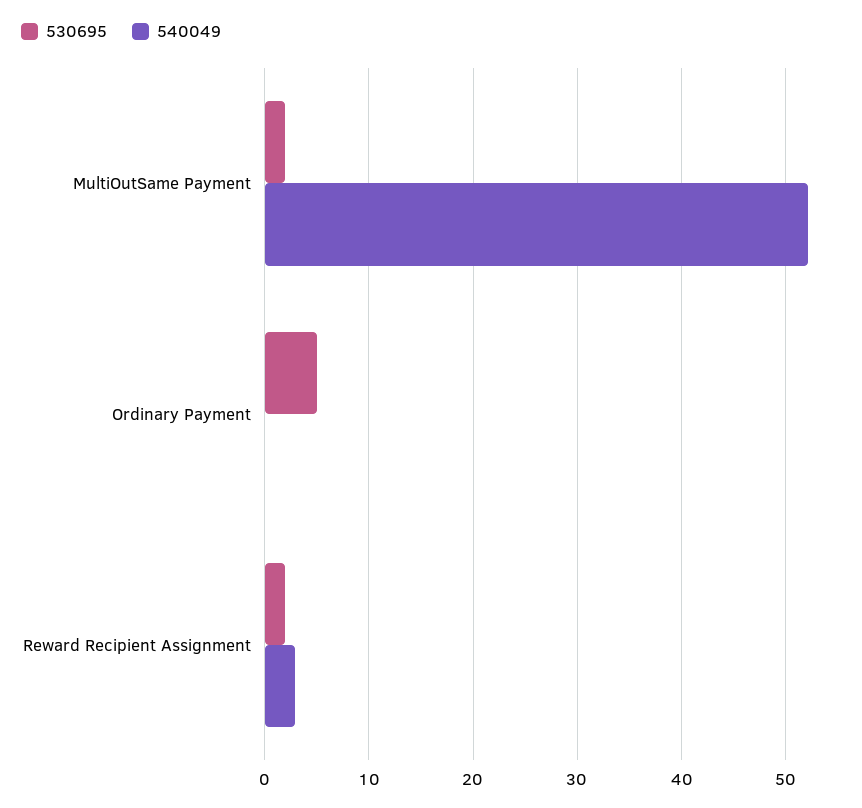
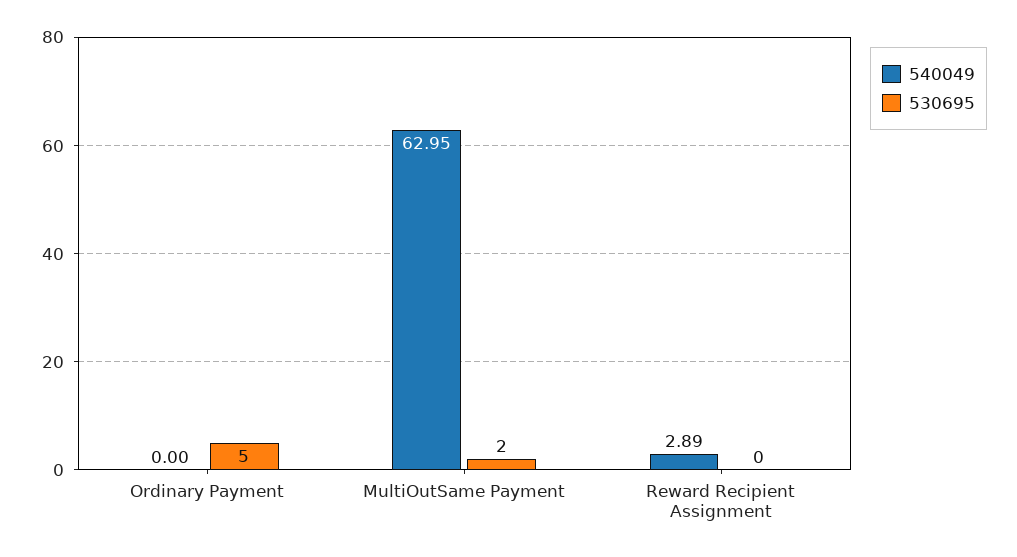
  {
    "530695": {
      "MultiOutSame Payment": 2,
      "Ordinary Payment": 5,
-     "Reward Recipient Assignment": 2
+     "Reward Recipient Assignment": 0
    },
    "540049": {
-     "MultiOutSame Payment": 52,
+     "MultiOutSame Payment": 62.95,
      "Ordinary Payment": 0,
      "Reward Recipient Assignment": 2.89
    }
  }

